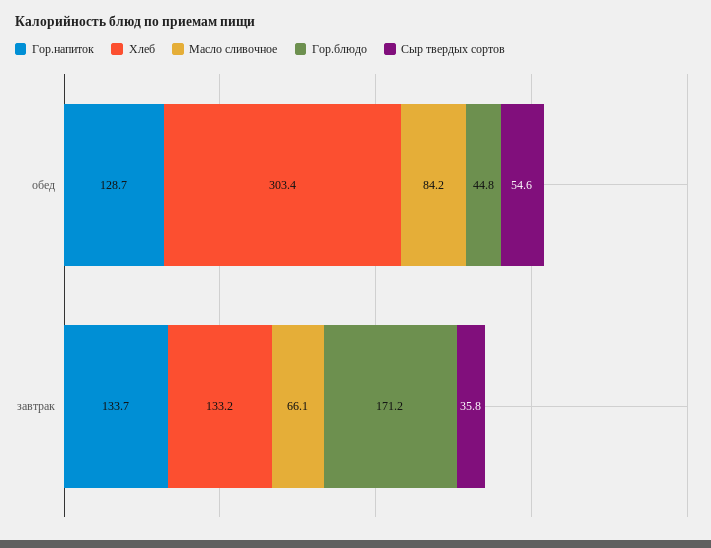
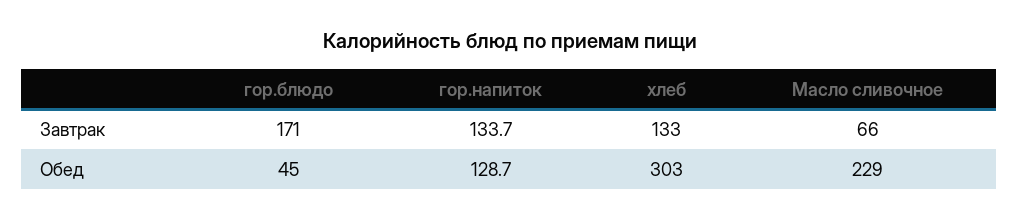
  {
    "Гор.напиток": {
      "обед": 128.7,
      "завтрак": 133.7
    },
    "Хлеб": {
      "обед": 303.4,
      "завтрак": 133.2
    },
    "Масло сливочное": {
-     "обед": 84.2,
+     "обед": 229,
      "завтрак": 66.1
    },
    "Гор.блюдо": {
      "обед": 44.8,
      "завтрак": 171.2
-   },
+   }
-   "Сыр твердых сортов": {
-     "обед": 54.6,
-     "завтрак": 35.8
-   }
  }

